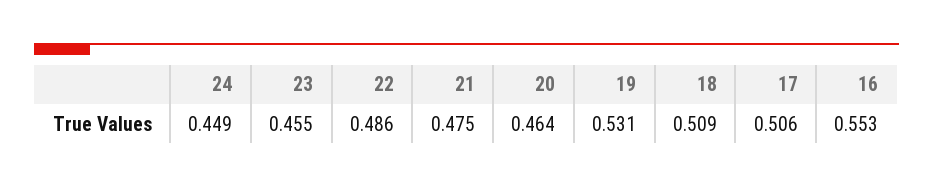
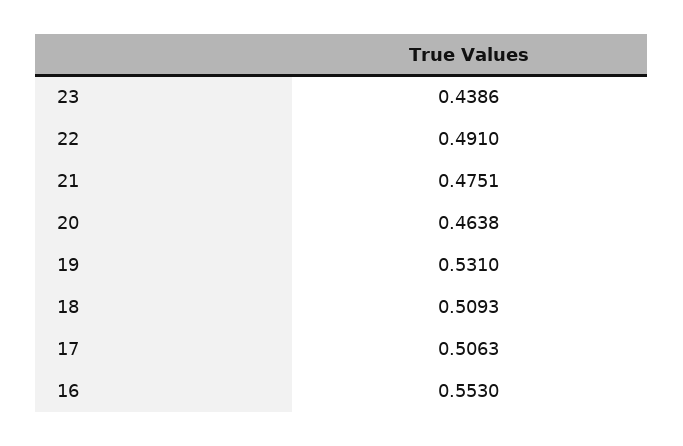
  {
-   "24": 0.449,
-   "23": 0.455,
+   "23": 0.4386,
-   "22": 0.486,
+   "22": 0.491,
    "21": 0.4751,
    "20": 0.4638,
    "19": 0.531,
    "18": 0.5093,
    "17": 0.5063,
    "16": 0.553
  }

